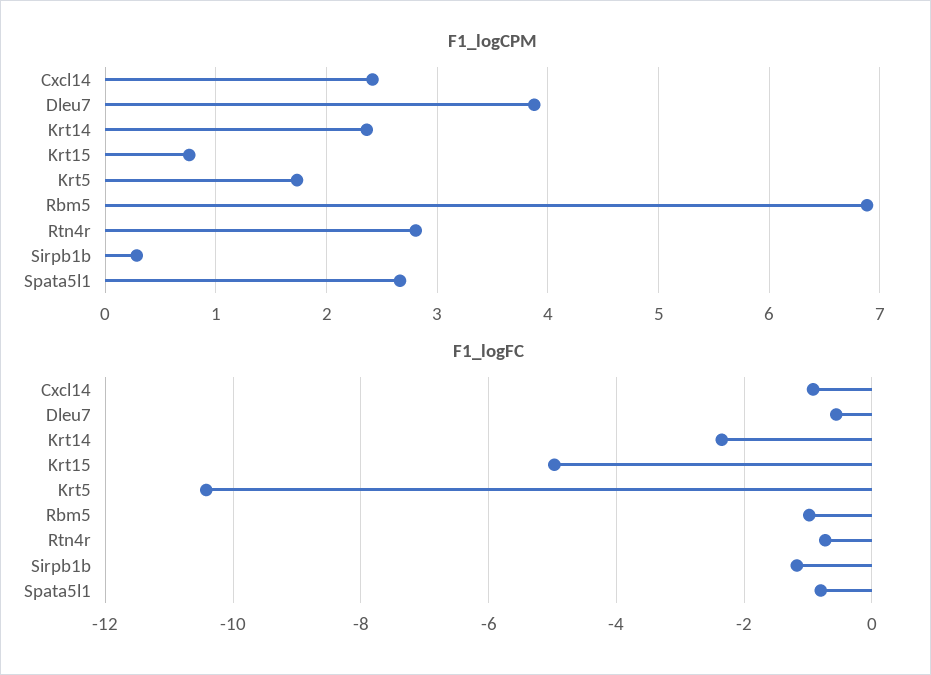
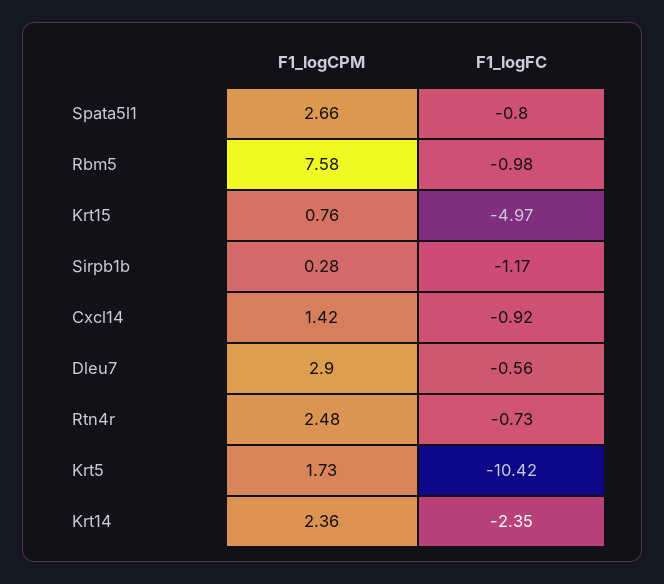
  {
    "F1_logCPM": {
-     "Cxcl14": 2.4,
+     "Cxcl14": 1.42,
-     "Dleu7": 3.9,
+     "Dleu7": 2.9,
      "Krt14": 2.36,
      "Krt15": 0.76,
      "Krt5": 1.73,
-     "Rbm5": 6.9,
+     "Rbm5": 7.58,
-     "Rtn4r": 2.8,
+     "Rtn4r": 2.48,
      "Sirpb1b": 0.28,
      "Spata5l1": 2.66
    },
    "F1_logFC": {
      "Cxcl14": -0.92,
      "Dleu7": -0.56,
      "Krt14": -2.35,
      "Krt15": -4.97,
      "Krt5": -10.42,
      "Rbm5": -0.98,
      "Rtn4r": -0.73,
      "Sirpb1b": -1.17,
      "Spata5l1": -0.8
    }
  }

